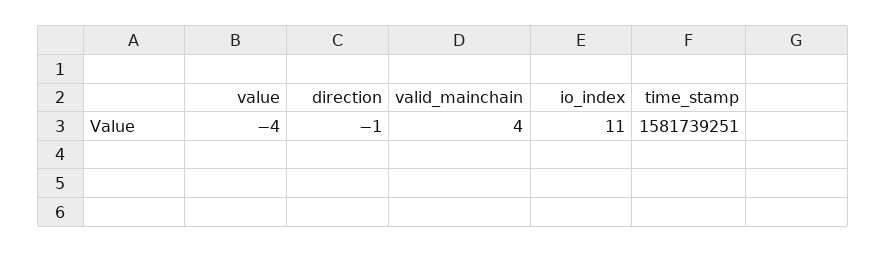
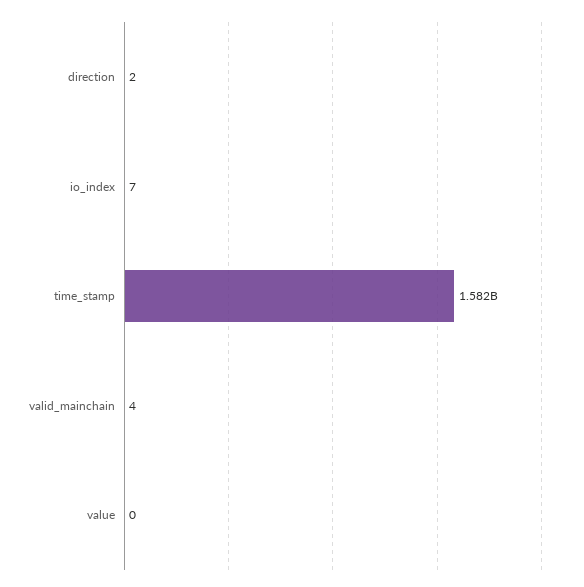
  {
-   "value": -4,
+   "value": 0,
-   "direction": -1,
+   "direction": 2,
    "valid_mainchain": 4,
-   "io_index": 11,
+   "io_index": 7,
    "time_stamp": 1581739251
  }

